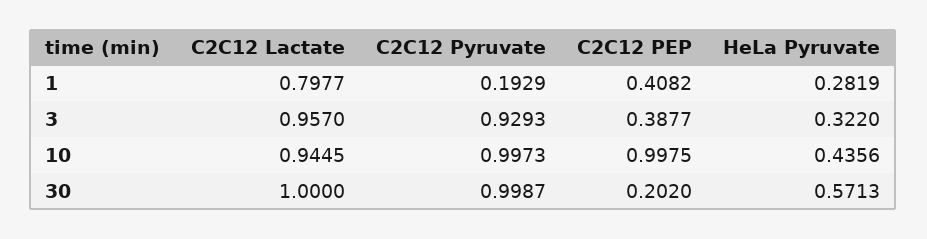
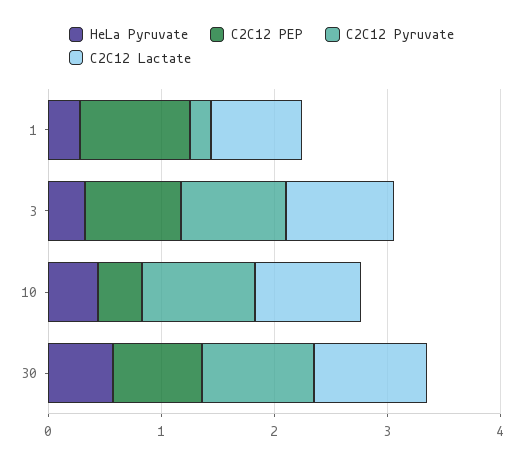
  {
    "C2C12 Lactate": {
      "1": 0.7977,
      "3": 0.957,
      "10": 0.9445,
      "30": 1
    },
    "C2C12 Pyruvate": {
      "1": 0.1929,
      "3": 0.9293,
      "10": 0.9973,
      "30": 0.9987
    },
    "C2C12 PEP": {
-     "1": 0.4082,
+     "1": 1,
-     "3": 0.3877,
+     "3": 0.8,
-     "10": 0.9975,
+     "10": 0.4,
-     "30": 0.202
+     "30": 0.8
    },
    "HeLa Pyruvate": {
      "1": 0.2819,
      "3": 0.322,
      "10": 0.4356,
      "30": 0.5713
    }
  }

